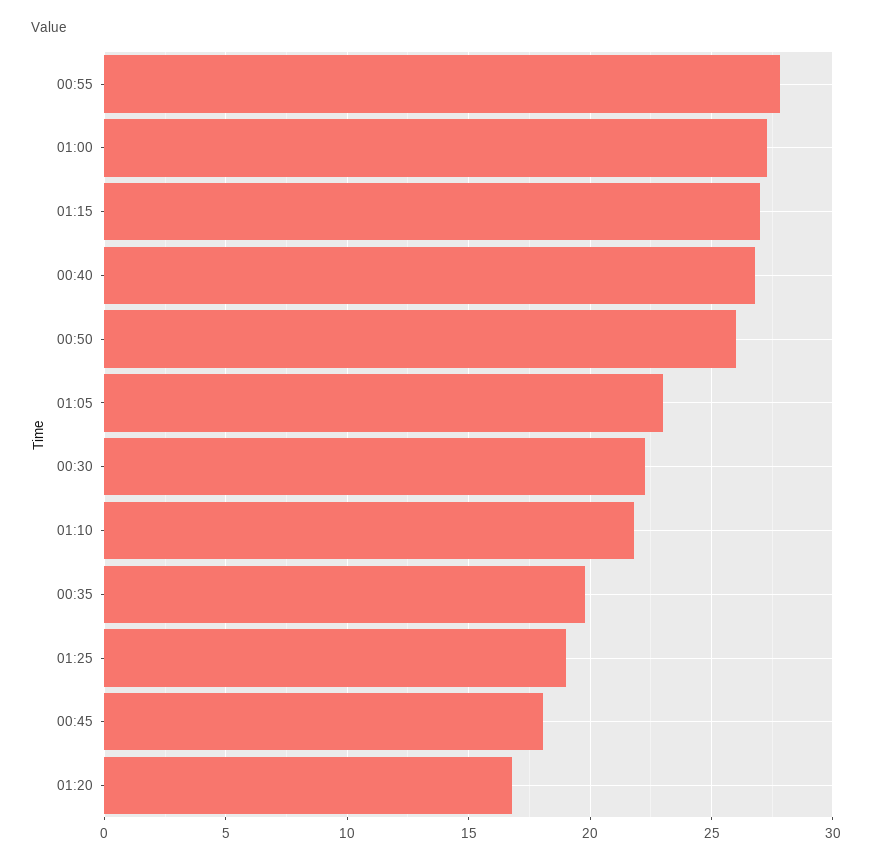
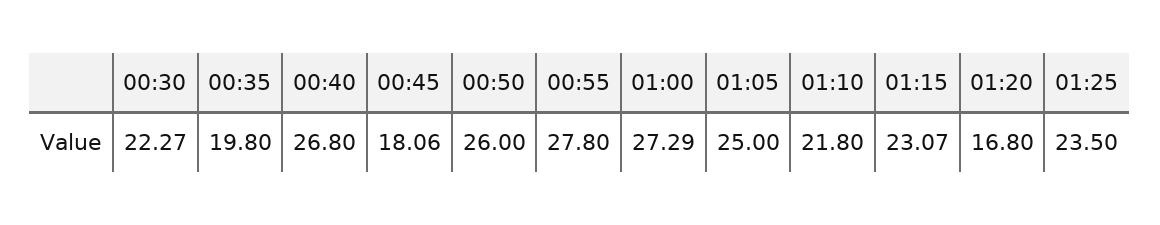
  {
    "00:55": 27.8,
    "01:00": 27.29,
-   "01:15": 27,
+   "01:15": 23.07,
    "00:40": 26.8,
    "00:50": 26,
-   "01:05": 23,
+   "01:05": 25,
    "00:30": 22.27,
    "01:10": 21.8,
    "00:35": 19.8,
-   "01:25": 19,
+   "01:25": 23.5,
    "00:45": 18.06,
    "01:20": 16.8
  }

